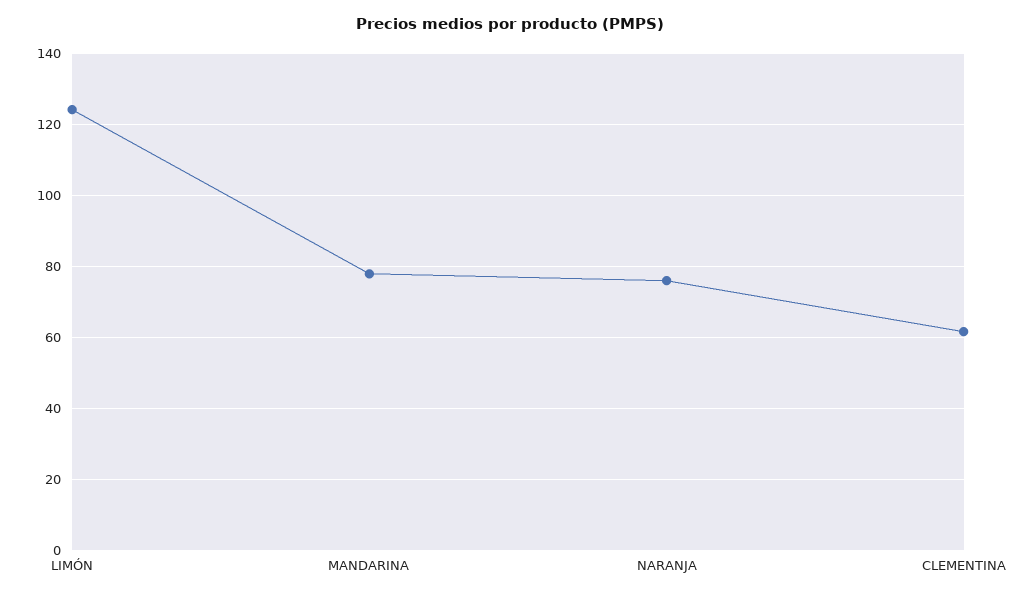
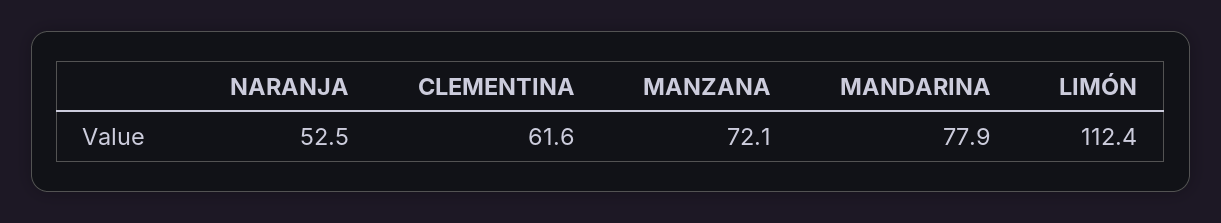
  {
-   "LIMÓN": 124,
+   "LIMÓN": 112.4,
    "MANDARINA": 77.9,
-   "NARANJA": 76,
+   "NARANJA": 52.5,
-   "CLEMENTINA": 61.6
+   "CLEMENTINA": 61.6,
+   "MANZANA": 72.1
  }

